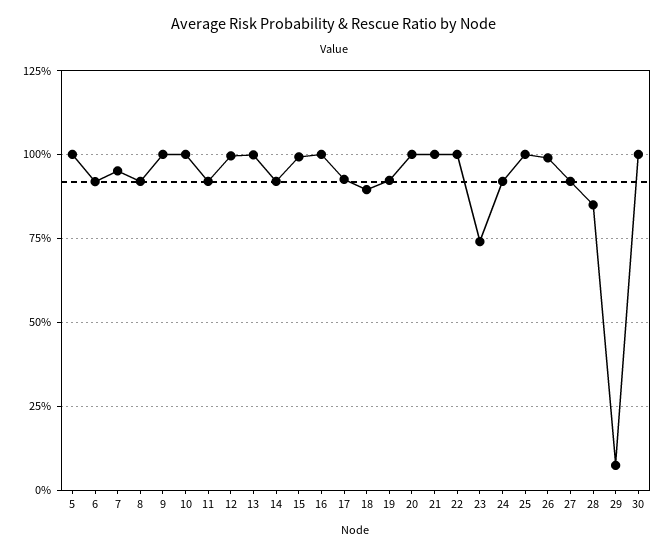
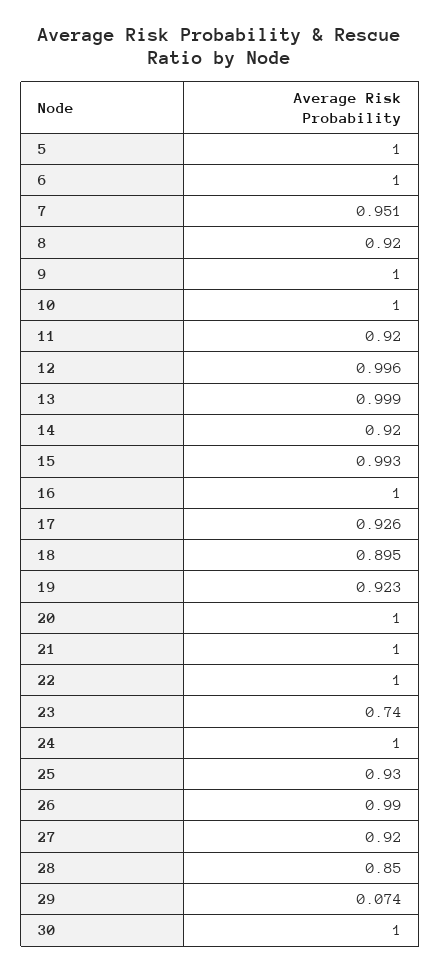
  {
    "5": 1,
-   "6": 0.925,
+   "6": 1,
    "7": 0.951,
    "8": 0.92,
    "9": 1,
    "10": 1,
    "11": 0.92,
    "12": 0.996,
    "13": 0.999,
    "14": 0.92,
    "15": 0.993,
    "16": 1,
    "17": 0.926,
    "18": 0.895,
    "19": 0.923,
    "20": 1,
    "21": 1,
    "22": 1,
    "23": 0.74,
-   "24": 0.925,
+   "24": 1,
-   "25": 1,
+   "25": 0.93,
    "26": 0.99,
    "27": 0.92,
    "28": 0.85,
    "29": 0.074,
    "30": 1
  }

